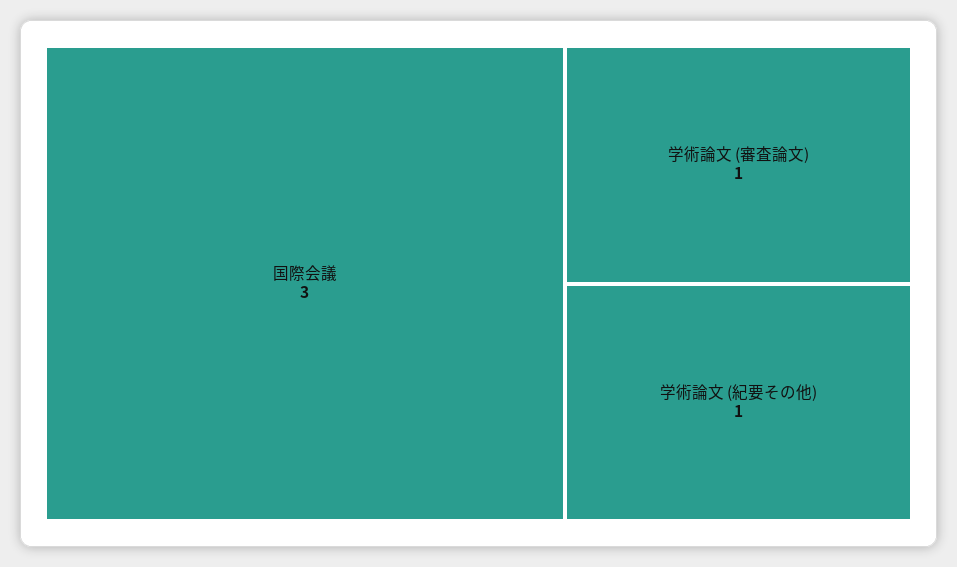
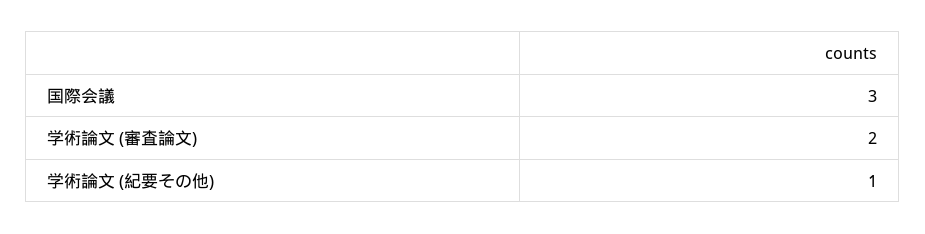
  {
    "国際会議": 3,
-   "学術論文 (審査論文)": 1,
+   "学術論文 (審査論文)": 2,
    "学術論文 (紀要その他)": 1
  }

